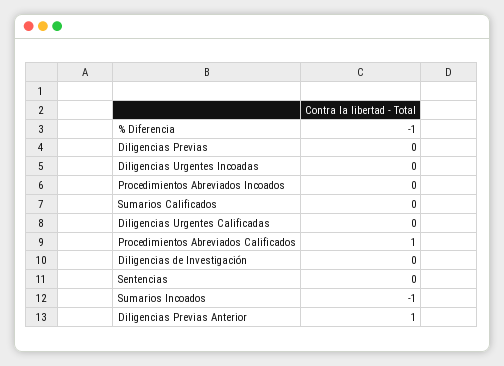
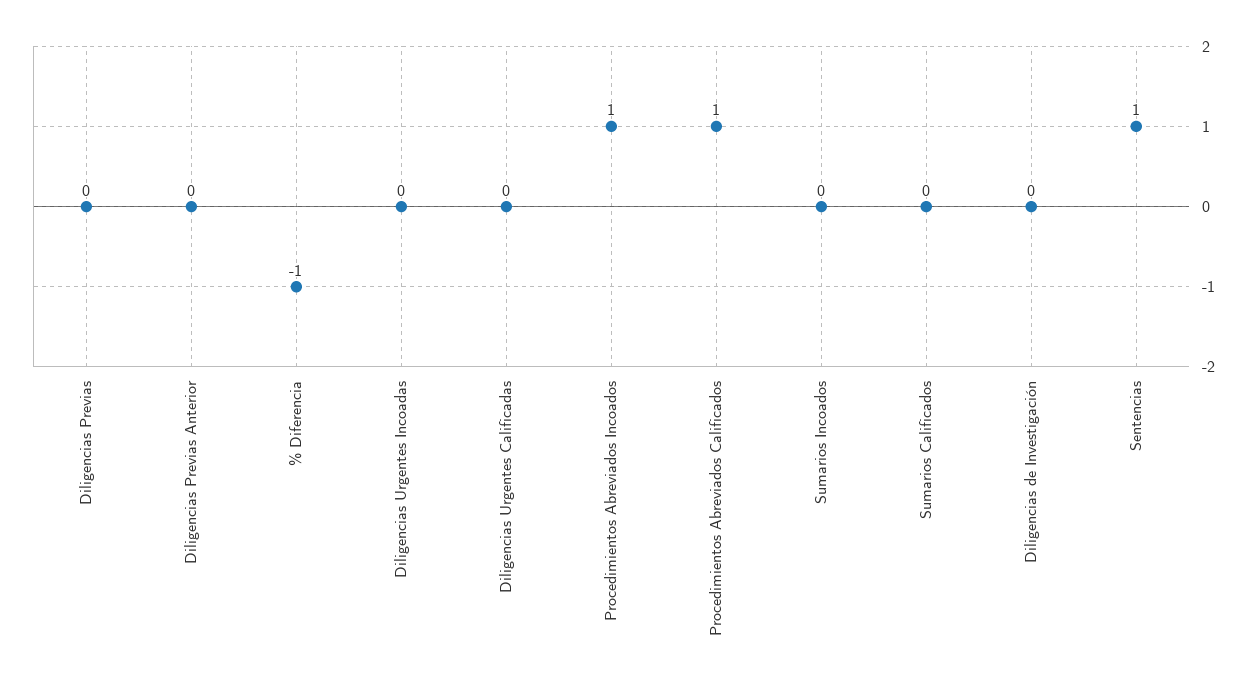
  {
    "% Diferencia": -1,
    "Diligencias Previas": 0,
    "Diligencias Urgentes Incoadas": 0,
-   "Procedimientos Abreviados Incoados": 0,
+   "Procedimientos Abreviados Incoados": 1,
    "Sumarios Calificados": 0,
    "Diligencias Urgentes Calificadas": 0,
    "Procedimientos Abreviados Calificados": 1,
    "Diligencias de Investigación": 0,
-   "Sentencias": 0,
+   "Sentencias": 1,
-   "Sumarios Incoados": -1,
+   "Sumarios Incoados": 0,
-   "Diligencias Previas Anterior": 1
+   "Diligencias Previas Anterior": 0
  }

